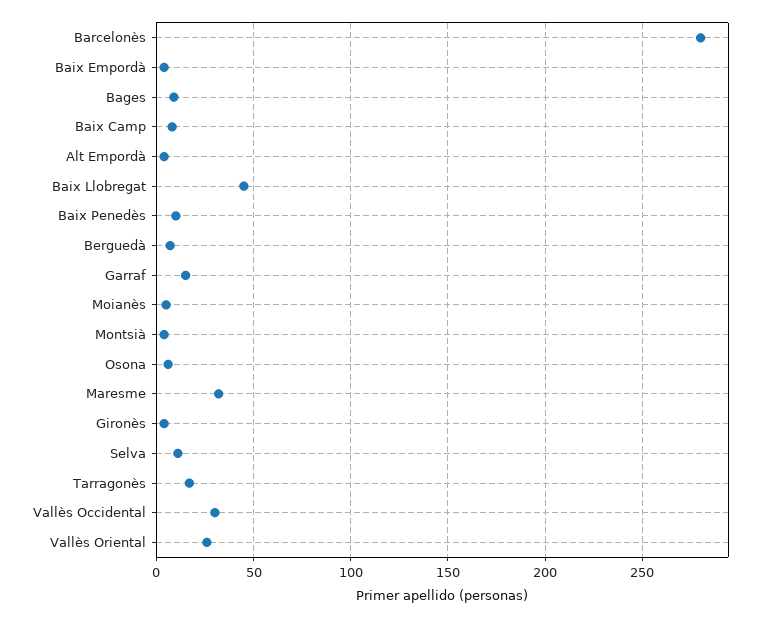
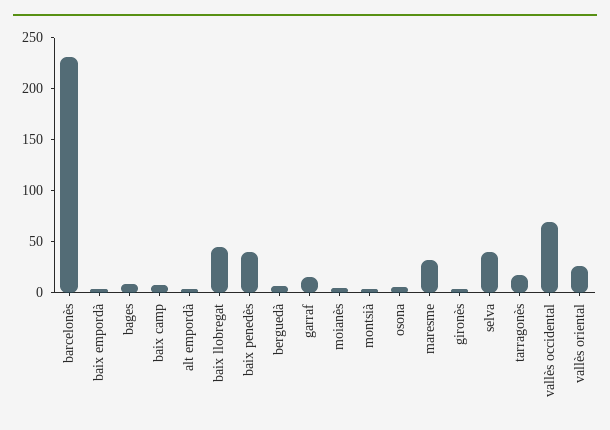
  {
-   "Barcelonès": 280,
+   "Barcelonès": 230,
    "Baix Empordà": 5,
    "Bages": 10,
    "Baix Camp": 10,
    "Alt Empordà": 5,
    "Baix Llobregat": 45,
-   "Baix Penedès": 10,
+   "Baix Penedès": 40,
    "Berguedà": 5,
    "Garraf": 15,
    "Moianès": 5,
    "Montsià": 5,
    "Osona": 5,
    "Maresme": 30,
    "Gironès": 5,
-   "Selva": 10,
+   "Selva": 40,
    "Tarragonès": 15,
-   "Vallès Occidental": 30,
+   "Vallès Occidental": 70,
    "Vallès Oriental": 25
  }

